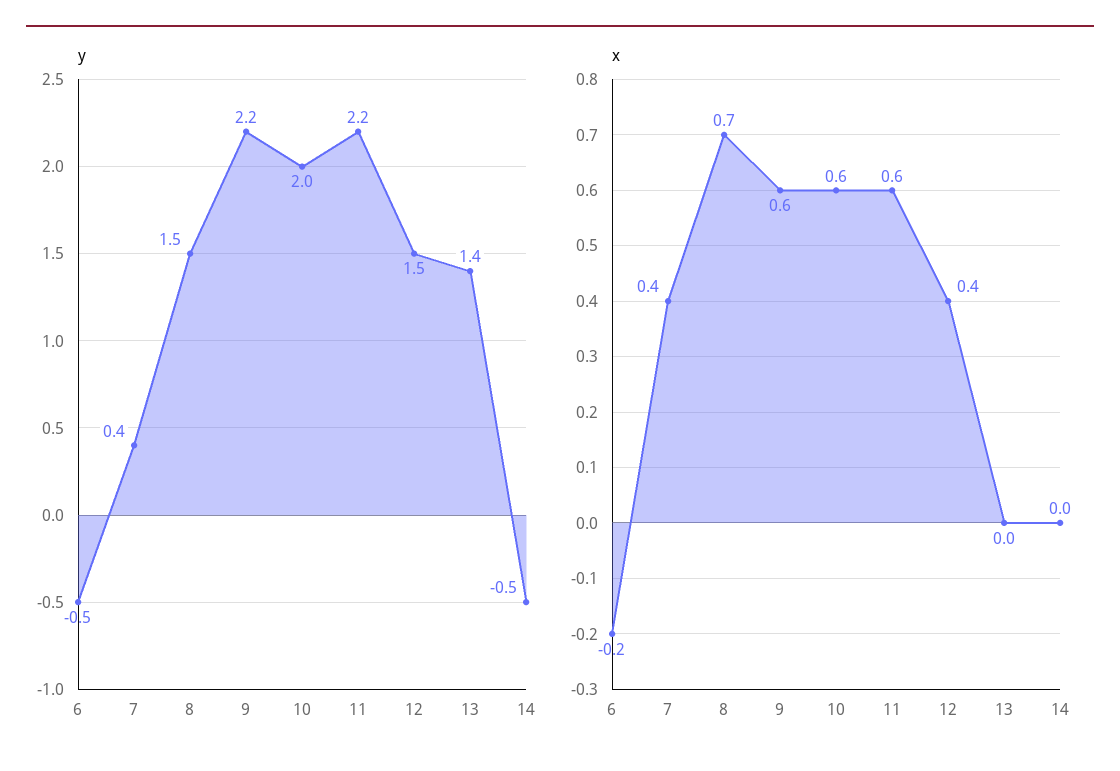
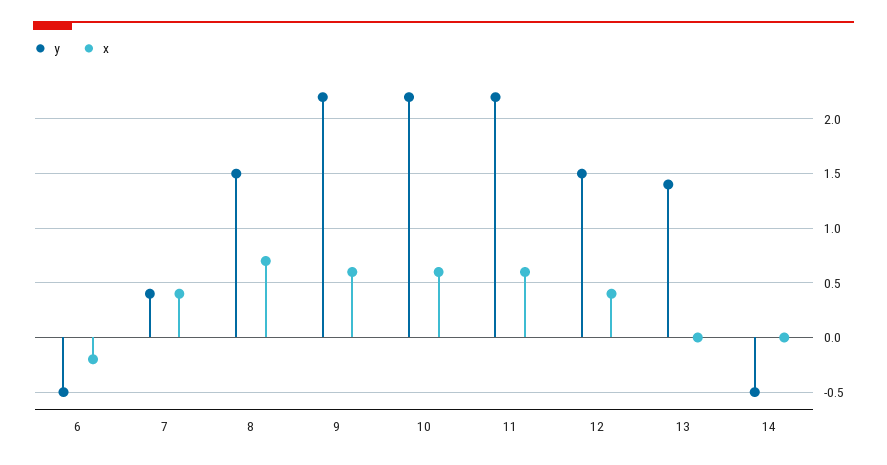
  {
    "y": {
      "6": -0.5,
      "7": 0.4,
      "8": 1.5,
      "9": 2.2,
-     "10": 2,
+     "10": 2.2,
      "11": 2.2,
      "12": 1.5,
      "13": 1.4,
      "14": -0.5
    },
    "x": {
      "6": -0.2,
      "7": 0.4,
      "8": 0.7,
      "9": 0.6,
      "10": 0.6,
      "11": 0.6,
      "12": 0.4,
      "13": 0,
      "14": 0
    }
  }

